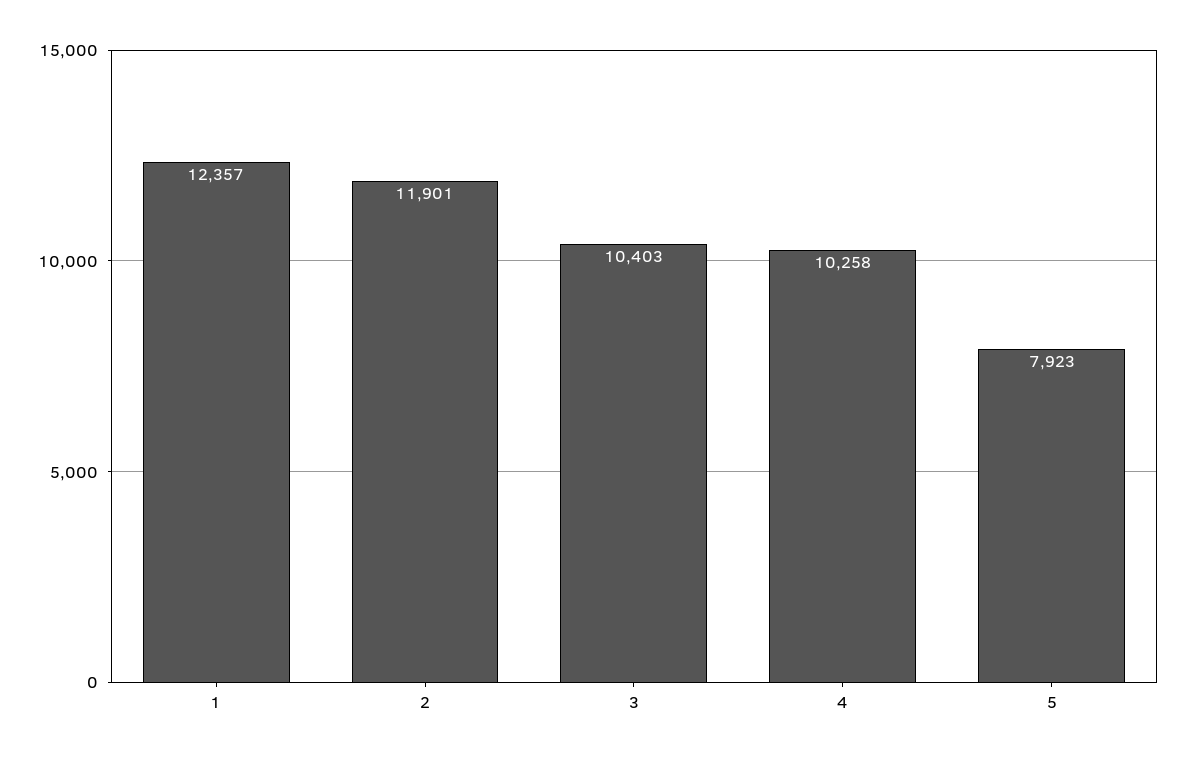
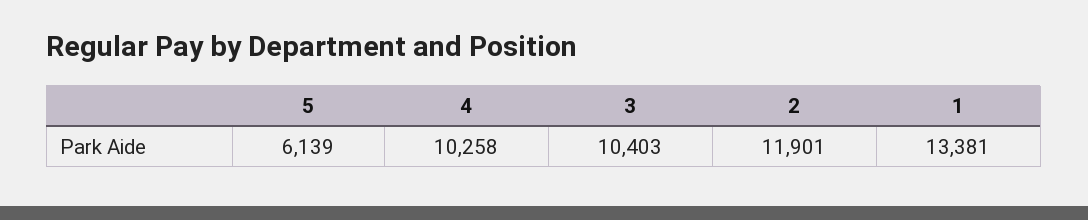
  {
-   "1": 12357,
+   "1": 13381,
    "2": 11901,
    "3": 10403,
    "4": 10258,
-   "5": 7923
+   "5": 6139
  }

